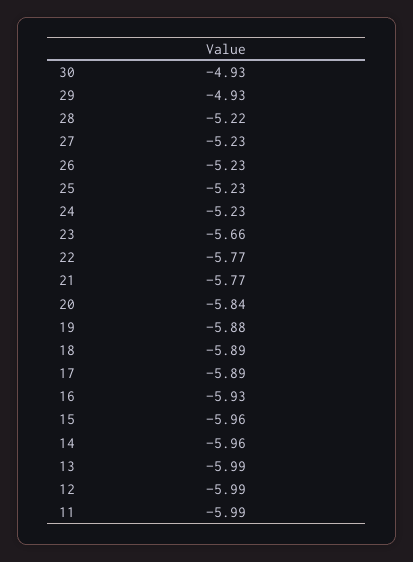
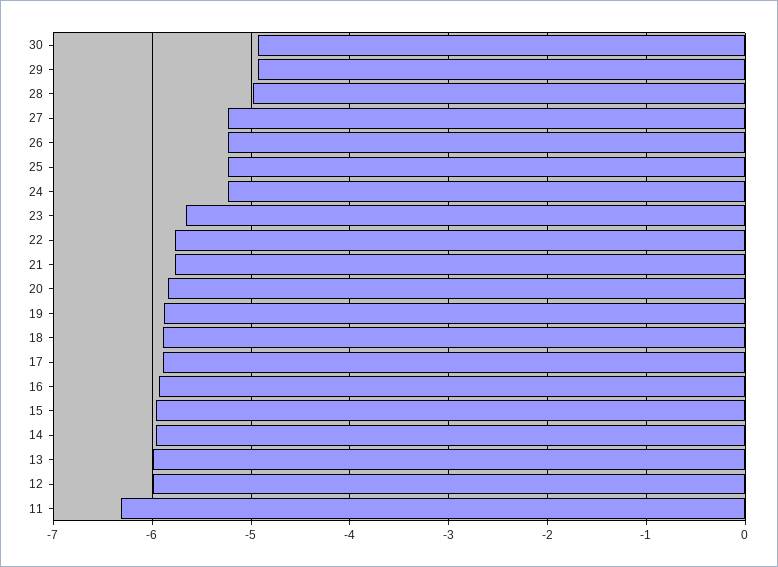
  {
    "30": -4.93,
    "29": -4.93,
-   "28": -5.22,
+   "28": -5,
    "27": -5.23,
    "26": -5.23,
    "25": -5.23,
    "24": -5.23,
    "23": -5.66,
    "22": -5.77,
    "21": -5.77,
    "20": -5.84,
    "19": -5.88,
    "18": -5.89,
    "17": -5.89,
    "16": -5.93,
    "15": -5.96,
    "14": -5.96,
    "13": -5.99,
    "12": -5.99,
-   "11": -5.99
+   "11": -6.3
  }

